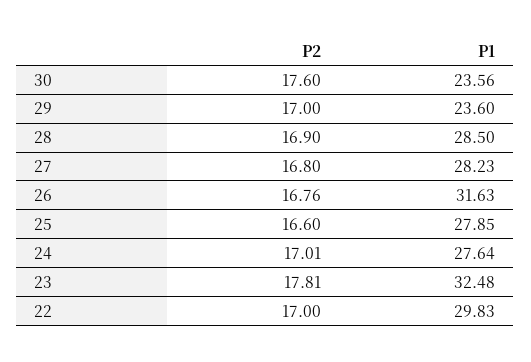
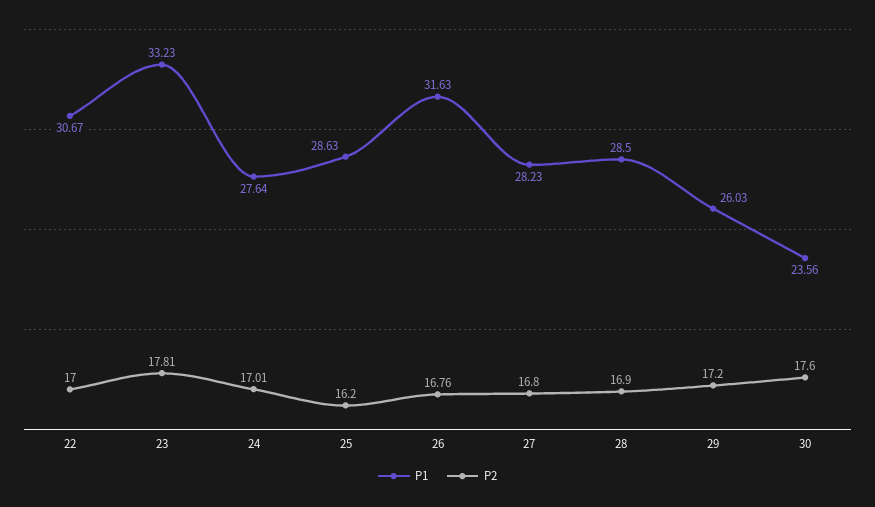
  {
    "P2": {
      "30": 17.6,
-     "29": 17,
+     "29": 17.2,
      "28": 16.9,
      "27": 16.8,
      "26": 16.76,
-     "25": 16.6,
+     "25": 16.2,
      "24": 17.01,
      "23": 17.81,
      "22": 17
    },
    "P1": {
      "30": 23.56,
-     "29": 23.6,
+     "29": 26.03,
      "28": 28.5,
      "27": 28.23,
      "26": 31.63,
-     "25": 27.85,
+     "25": 28.63,
      "24": 27.64,
-     "23": 32.48,
+     "23": 33.23,
-     "22": 29.83
+     "22": 30.67
    }
  }

